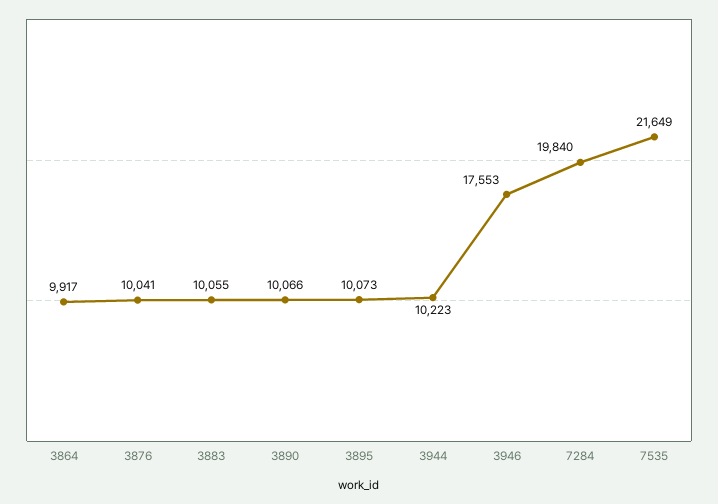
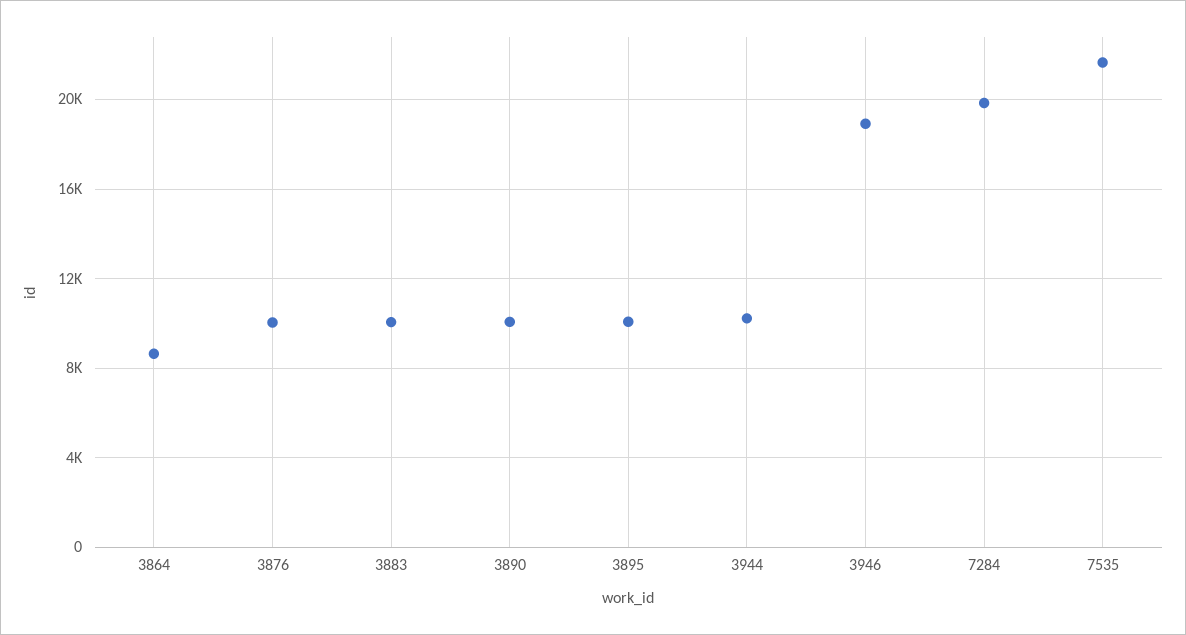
  {
-   "3864": 9917,
+   "3864": 8500,
    "3876": 10041,
    "3883": 10055,
    "3890": 10066,
    "3895": 10073,
    "3944": 10223,
-   "3946": 17553,
+   "3946": 19000,
    "7284": 19840,
    "7535": 21649
  }

